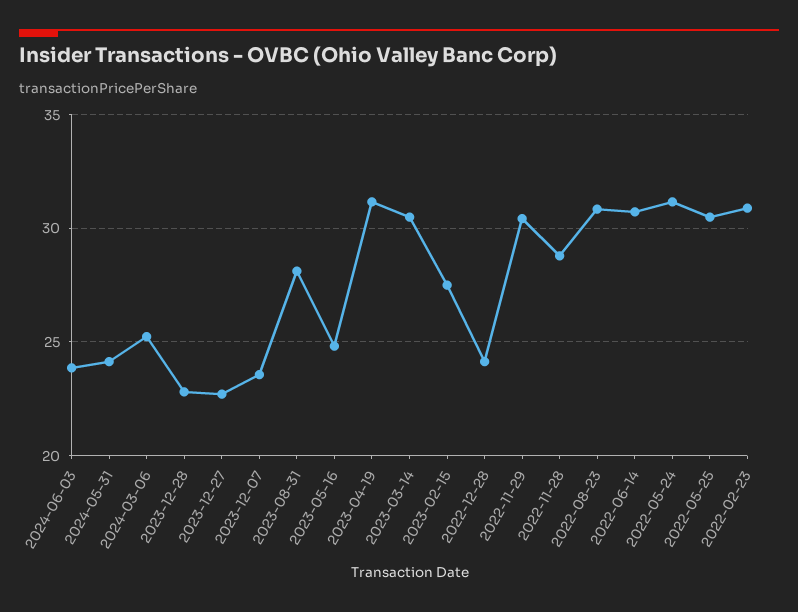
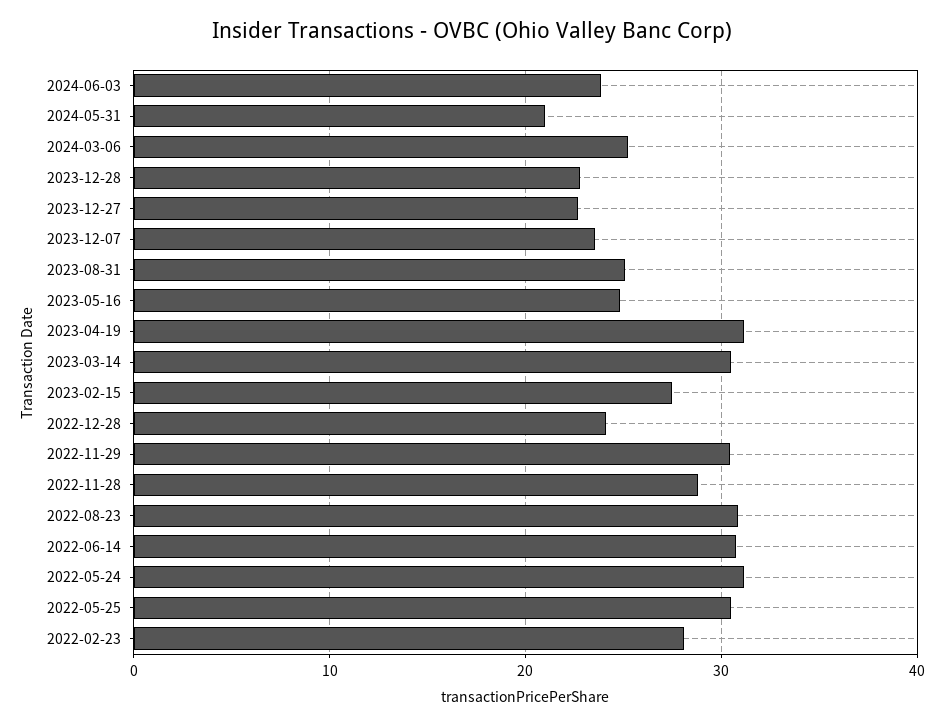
  {
    "2024-06-03": 24,
-   "2024-05-31": 24,
+   "2024-05-31": 21,
    "2024-03-06": 25,
    "2023-12-28": 23,
    "2023-12-27": 22.5,
    "2023-12-07": 23.5,
-   "2023-08-31": 28,
+   "2023-08-31": 25,
    "2023-05-16": 25,
    "2023-04-19": 31,
    "2023-03-14": 30.5,
    "2023-02-15": 27.5,
    "2022-12-28": 24,
    "2022-11-29": 30.5,
    "2022-11-28": 29,
    "2022-08-23": 31,
    "2022-06-14": 30.5,
    "2022-05-24": 31,
    "2022-05-25": 30.5,
-   "2022-02-23": 31
+   "2022-02-23": 28
  }

